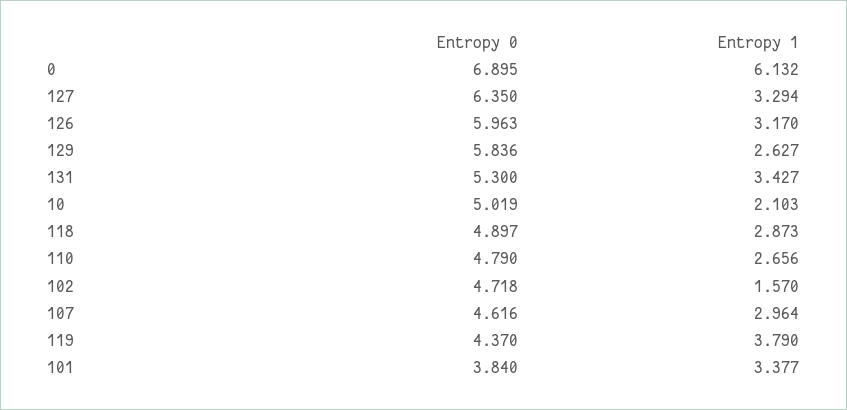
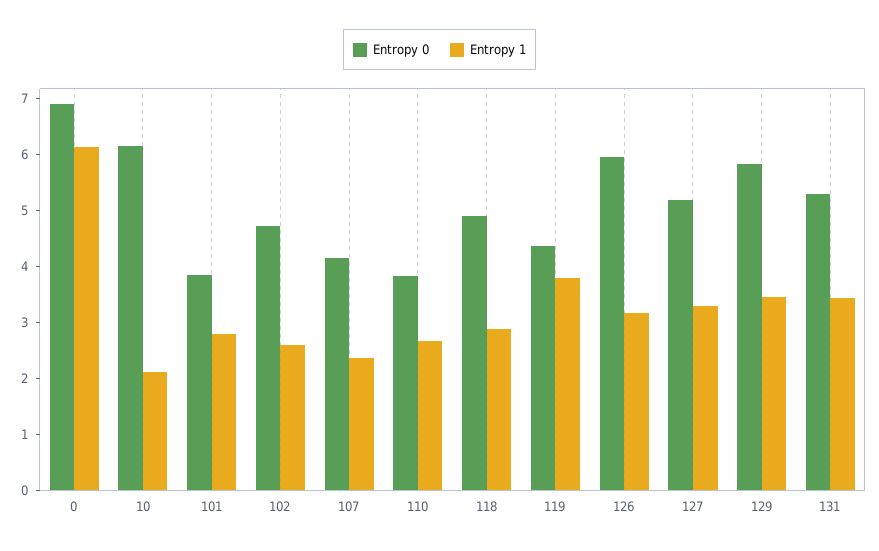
  {
    "Entropy 0": {
      "0": 6.895,
-     "127": 6.35,
+     "127": 5.2,
      "126": 5.963,
      "129": 5.836,
      "131": 5.3,
-     "10": 5.019,
+     "10": 6.2,
      "118": 4.897,
-     "110": 4.79,
+     "110": 3.8,
      "102": 4.718,
-     "107": 4.616,
+     "107": 4.2,
      "119": 4.37,
      "101": 3.84
    },
    "Entropy 1": {
      "0": 6.132,
      "127": 3.294,
      "126": 3.17,
-     "129": 2.627,
+     "129": 3.4,
      "131": 3.427,
      "10": 2.103,
      "118": 2.873,
      "110": 2.656,
-     "102": 1.57,
+     "102": 2.6,
-     "107": 2.964,
+     "107": 2.4,
      "119": 3.79,
-     "101": 3.377
+     "101": 2.8
    }
  }

